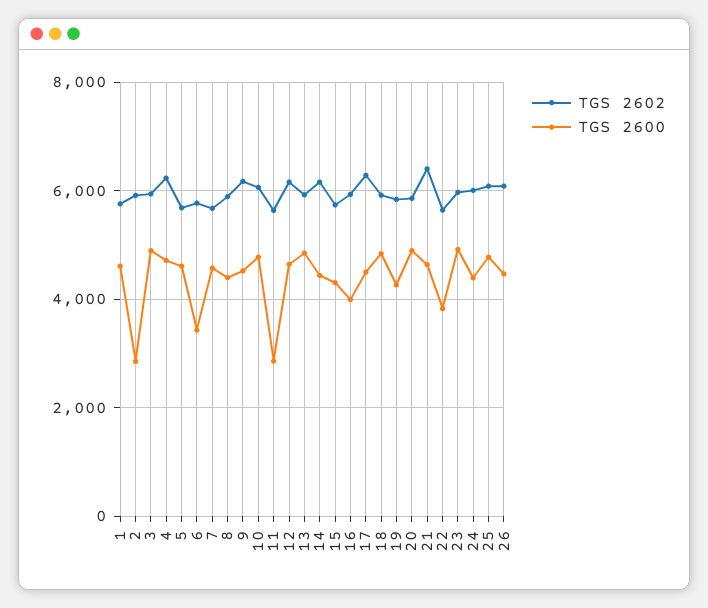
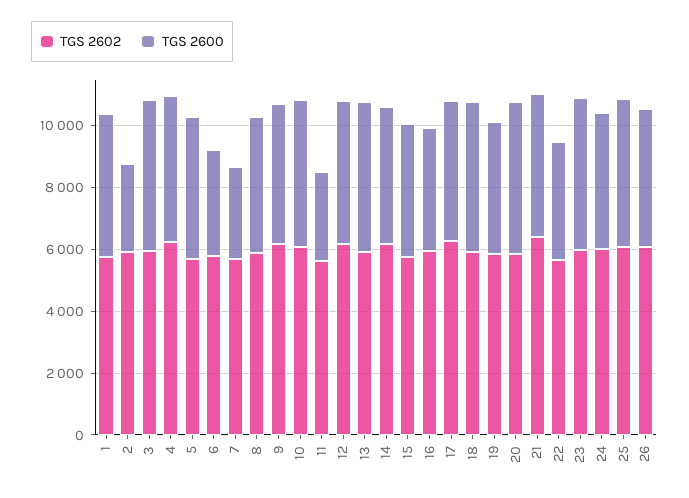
  {
    "TGS 2602": {
      "1": 5800,
      "2": 6000,
      "3": 6000,
      "4": 6200,
      "5": 5600,
      "6": 5800,
      "7": 5600,
      "8": 5800,
      "9": 6200,
      "10": 6000,
      "11": 5600,
      "12": 6200,
      "13": 6000,
      "14": 6200,
      "15": 5800,
      "16": 6000,
      "17": 6200,
      "18": 6000,
      "19": 5800,
      "20": 5800,
      "21": 6400,
      "22": 5600,
      "23": 6000,
      "24": 6000,
      "25": 6000,
      "26": 6000
    },
    "TGS 2600": {
      "1": 4600,
      "2": 2800,
      "3": 4800,
      "4": 4800,
      "5": 4600,
      "6": 3400,
-     "7": 4600,
+     "7": 3000,
      "8": 4400,
      "9": 4600,
      "10": 4800,
      "11": 2800,
      "12": 4600,
      "13": 4800,
      "14": 4400,
      "15": 4400,
      "16": 4000,
      "17": 4600,
      "18": 4800,
      "19": 4200,
      "20": 4800,
      "21": 4600,
      "22": 3800,
      "23": 5000,
      "24": 4400,
      "25": 4800,
      "26": 4400
    }
  }

